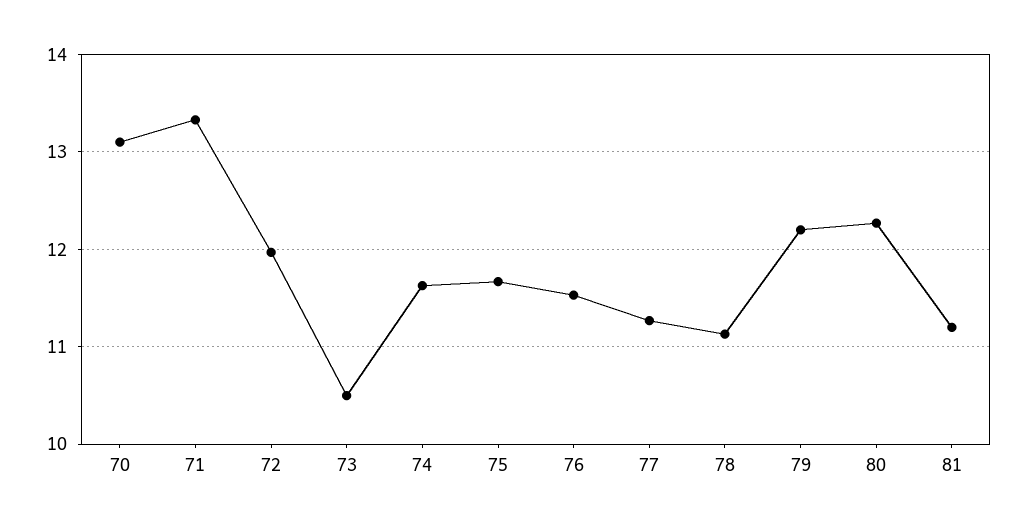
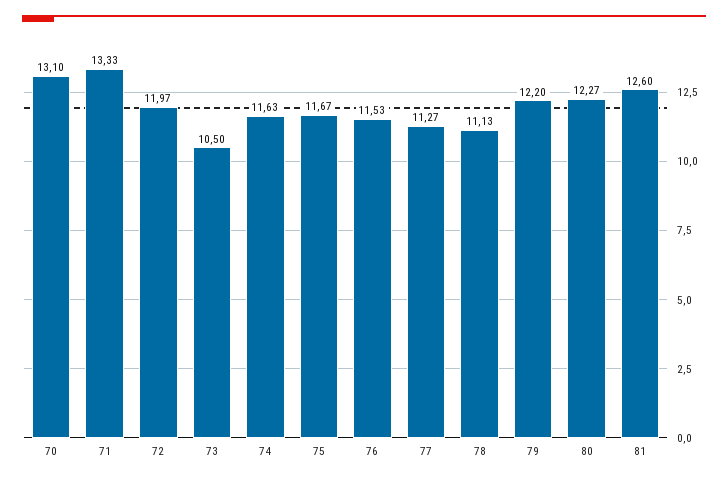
  {
    "70": 13.1,
    "71": 13.33,
    "72": 11.97,
    "73": 10.5,
    "74": 11.63,
    "75": 11.67,
    "76": 11.53,
    "77": 11.27,
    "78": 11.13,
    "79": 12.2,
    "80": 12.27,
-   "81": 11.2
+   "81": 12.6
  }

